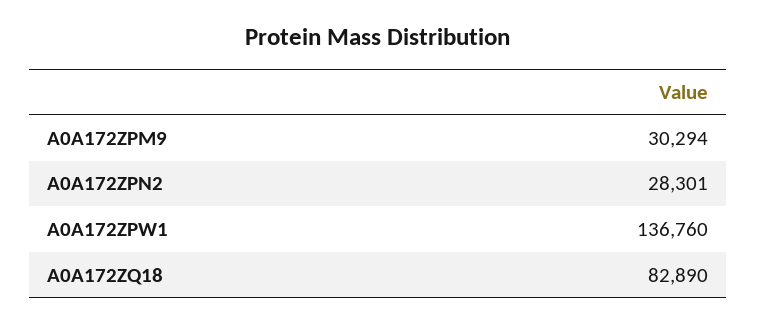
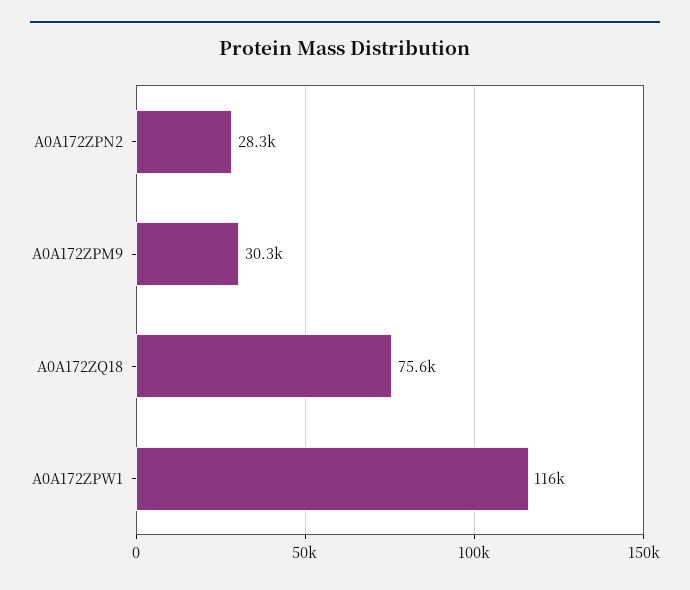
  {
    "A0A172ZPM9": 30294,
    "A0A172ZPN2": 28301,
-   "A0A172ZPW1": 136760,
+   "A0A172ZPW1": 116000,
-   "A0A172ZQ18": 82890
+   "A0A172ZQ18": 75600
  }

